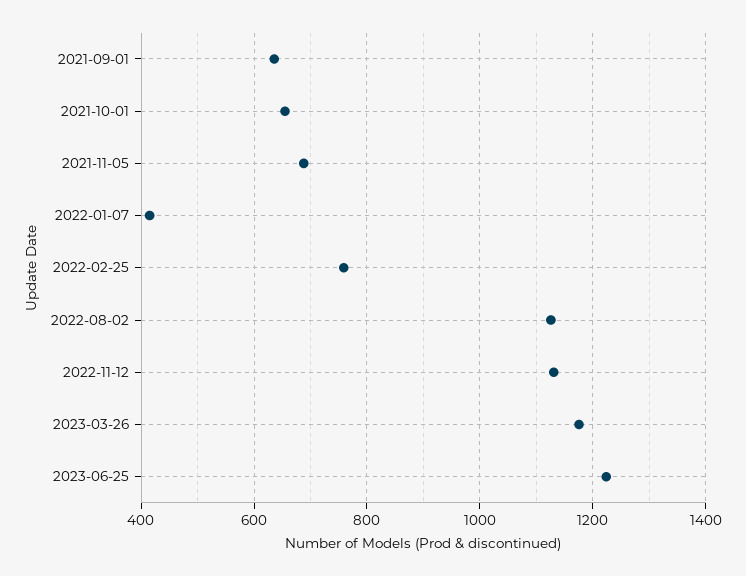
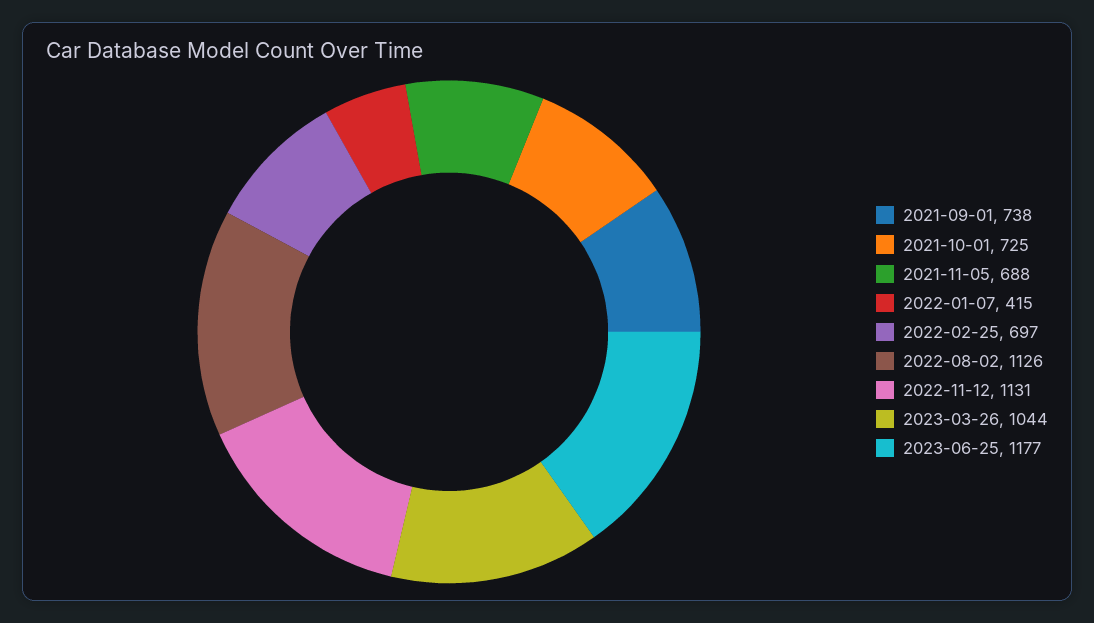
  {
-   "2021-09-01": 640,
+   "2021-09-01": 738,
-   "2021-10-01": 660,
+   "2021-10-01": 725,
    "2021-11-05": 688,
    "2022-01-07": 415,
-   "2022-02-25": 760,
+   "2022-02-25": 697,
    "2022-08-02": 1126,
    "2022-11-12": 1131,
-   "2023-03-26": 1180,
+   "2023-03-26": 1044,
-   "2023-06-25": 1220
+   "2023-06-25": 1177
  }

